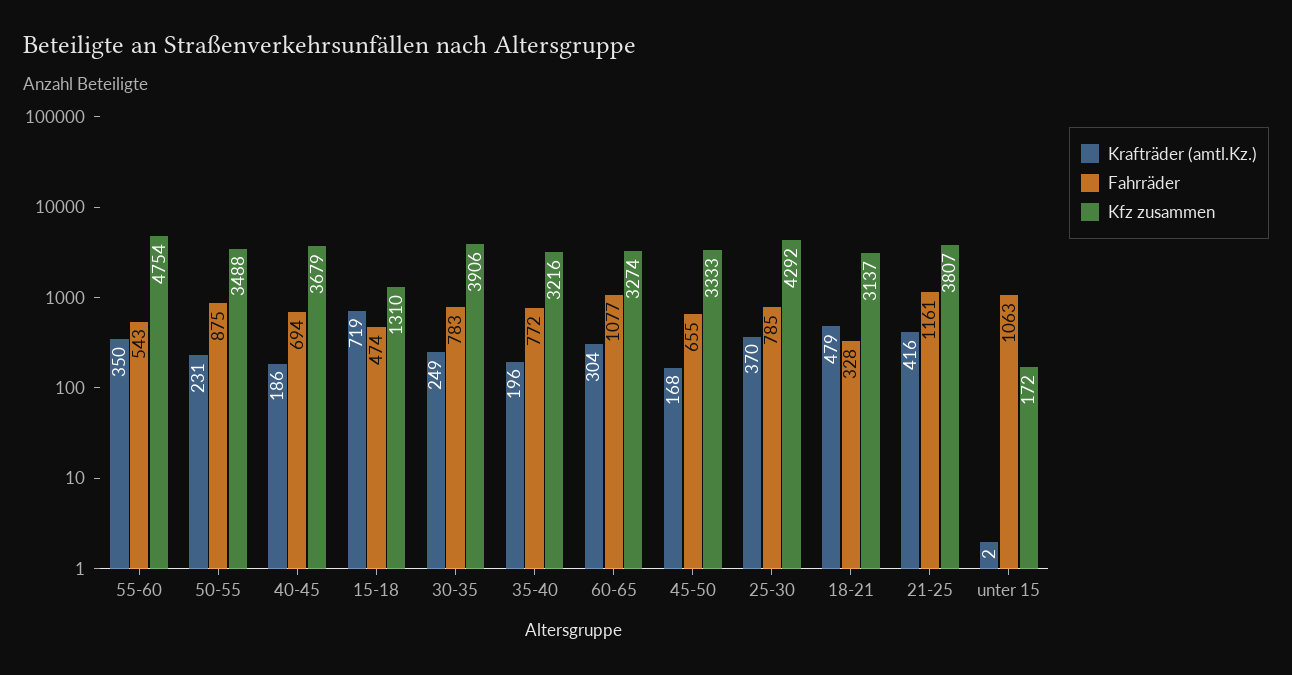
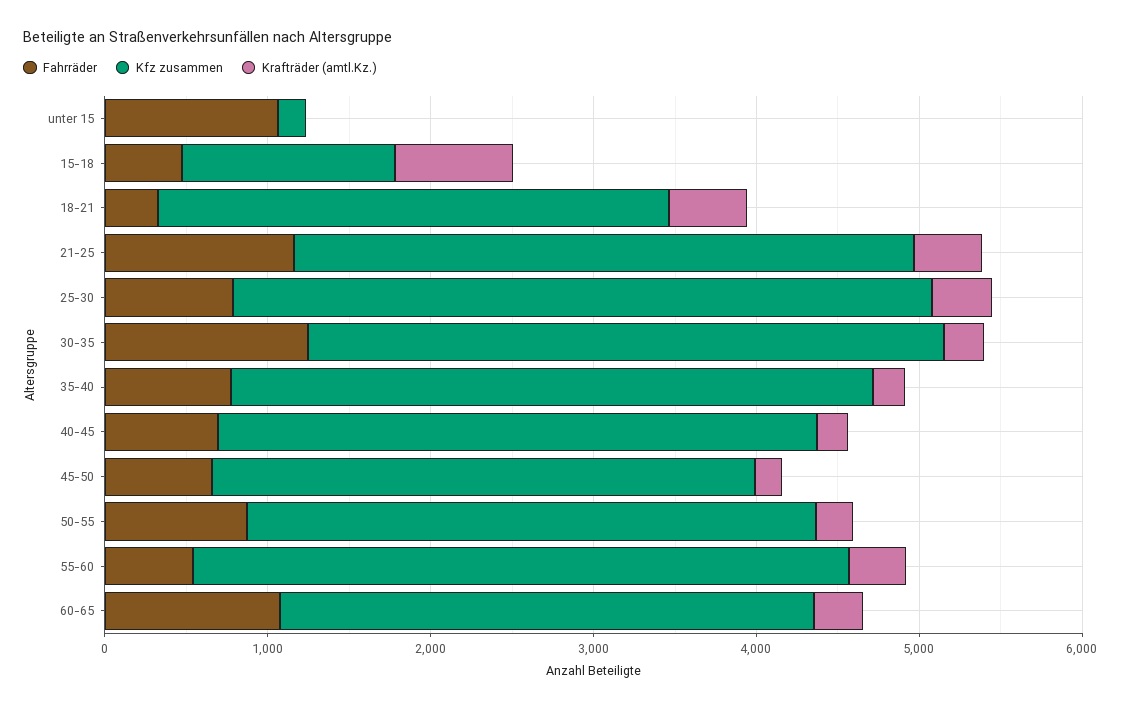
  {
    "Krafträder (amtl.Kz.)": {
      "55-60": 350,
      "50-55": 231,
      "40-45": 186,
      "15-18": 719,
      "30-35": 249,
      "35-40": 196,
      "60-65": 304,
      "45-50": 168,
      "25-30": 370,
      "18-21": 479,
      "21-25": 416,
      "unter 15": 2
    },
    "Fahrräder": {
      "55-60": 543,
      "50-55": 875,
      "40-45": 694,
      "15-18": 474,
-     "30-35": 783,
+     "30-35": 1200,
      "35-40": 772,
      "60-65": 1077,
      "45-50": 655,
      "25-30": 785,
      "18-21": 328,
      "21-25": 1161,
      "unter 15": 1063
    },
    "Kfz zusammen": {
-     "55-60": 4754,
+     "55-60": 4000,
      "50-55": 3488,
      "40-45": 3679,
      "15-18": 1310,
      "30-35": 3906,
-     "35-40": 3216,
+     "35-40": 4000,
      "60-65": 3274,
      "45-50": 3333,
      "25-30": 4292,
      "18-21": 3137,
      "21-25": 3807,
      "unter 15": 172
    }
  }

